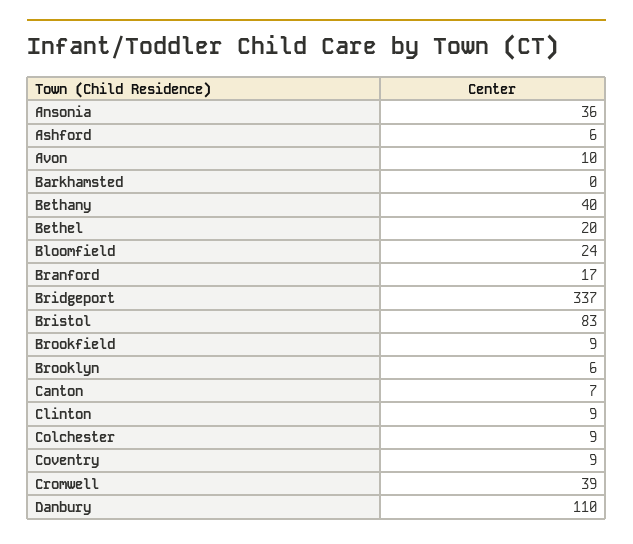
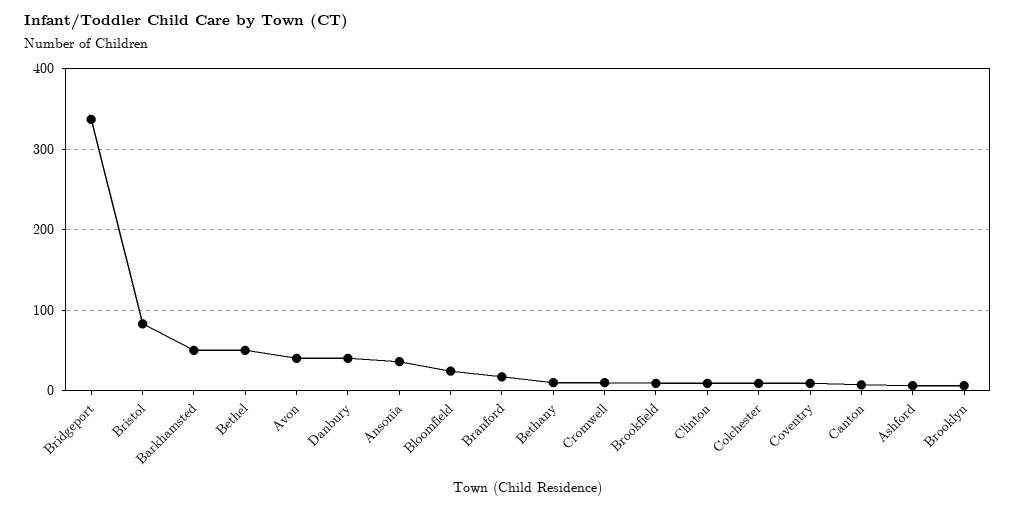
  {
    "Ansonia": 36,
    "Ashford": 6,
-   "Avon": 10,
+   "Avon": 40,
-   "Barkhamsted": 0,
+   "Barkhamsted": 50,
-   "Bethany": 40,
+   "Bethany": 10,
-   "Bethel": 20,
+   "Bethel": 50,
    "Bloomfield": 24,
    "Branford": 17,
    "Bridgeport": 337,
    "Bristol": 83,
    "Brookfield": 9,
    "Brooklyn": 6,
    "Canton": 7,
    "Clinton": 9,
    "Colchester": 9,
    "Coventry": 9,
-   "Cromwell": 39,
+   "Cromwell": 10,
-   "Danbury": 110
+   "Danbury": 40
  }

